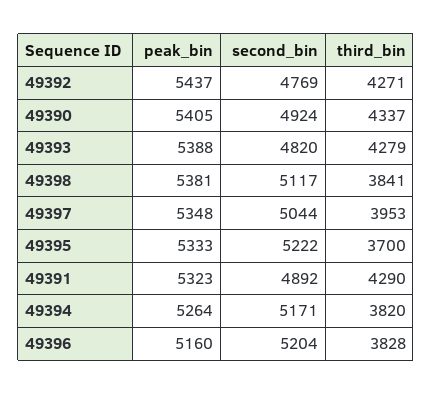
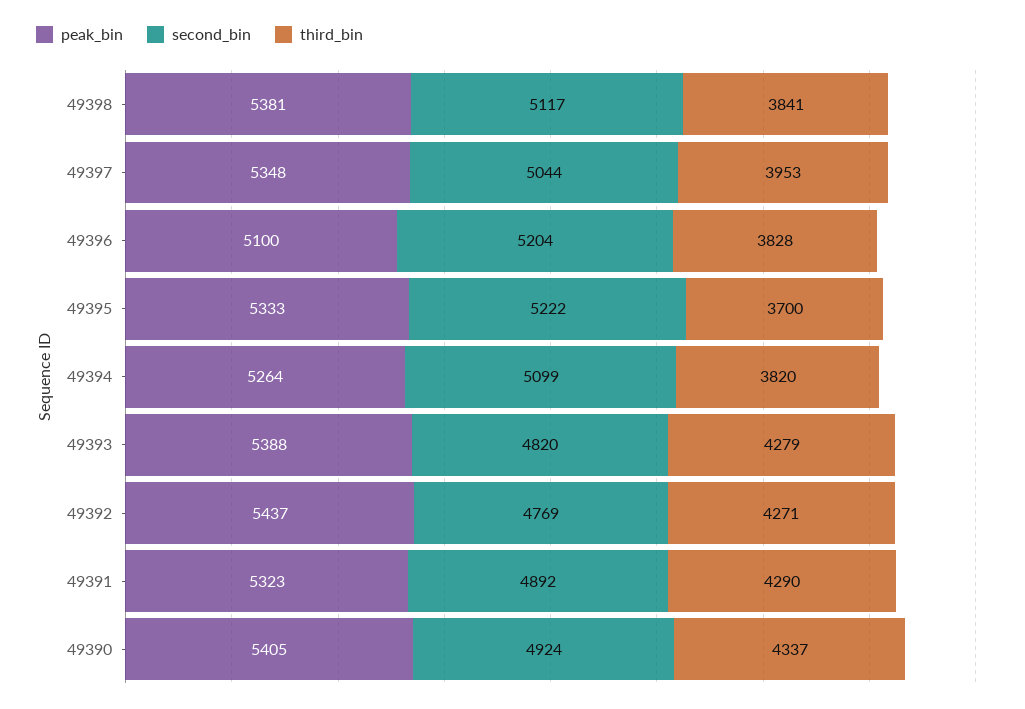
  {
    "peak_bin": {
      "49392": 5437,
      "49390": 5405,
      "49393": 5388,
      "49398": 5381,
      "49397": 5348,
      "49395": 5333,
      "49391": 5323,
      "49394": 5264,
-     "49396": 5160
+     "49396": 5100
    },
    "second_bin": {
      "49392": 4769,
      "49390": 4924,
      "49393": 4820,
      "49398": 5117,
      "49397": 5044,
      "49395": 5222,
      "49391": 4892,
-     "49394": 5171,
+     "49394": 5099,
      "49396": 5204
    },
    "third_bin": {
      "49392": 4271,
      "49390": 4337,
      "49393": 4279,
      "49398": 3841,
      "49397": 3953,
      "49395": 3700,
      "49391": 4290,
      "49394": 3820,
      "49396": 3828
    }
  }

